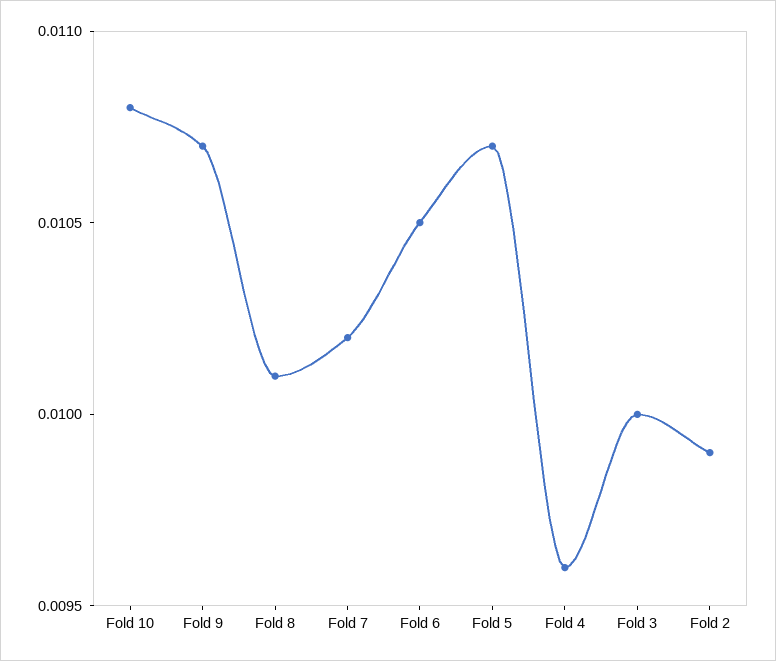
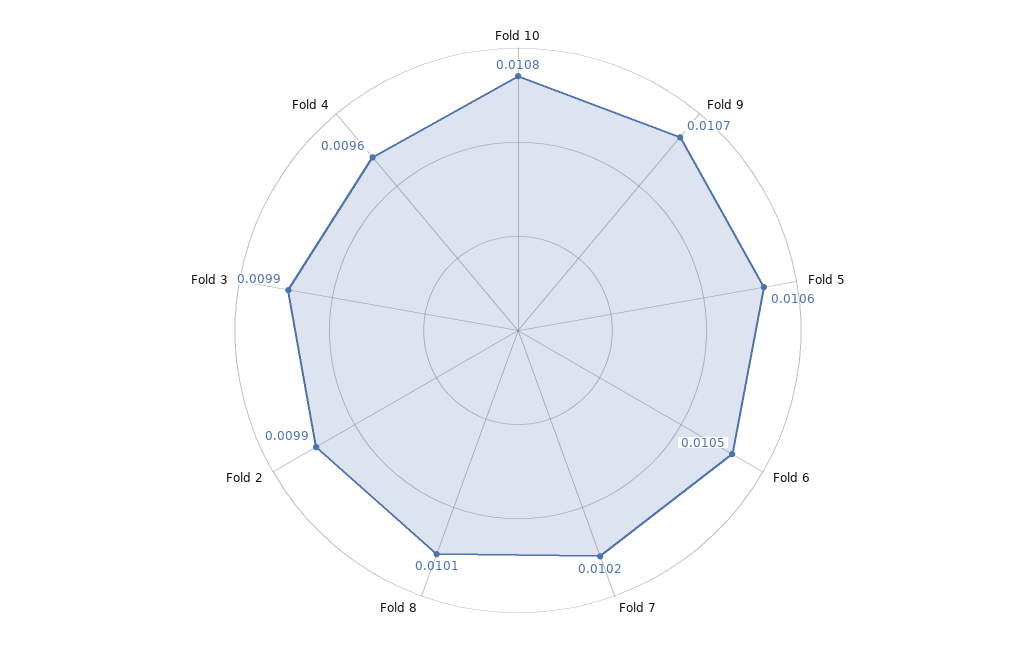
  {
    "Fold 10": 0.0108,
    "Fold 9": 0.0107,
    "Fold 8": 0.0101,
    "Fold 7": 0.0102,
    "Fold 6": 0.0105,
-   "Fold 5": 0.0107,
+   "Fold 5": 0.0106,
    "Fold 4": 0.0096,
-   "Fold 3": 0.01,
+   "Fold 3": 0.0099,
    "Fold 2": 0.0099
  }

